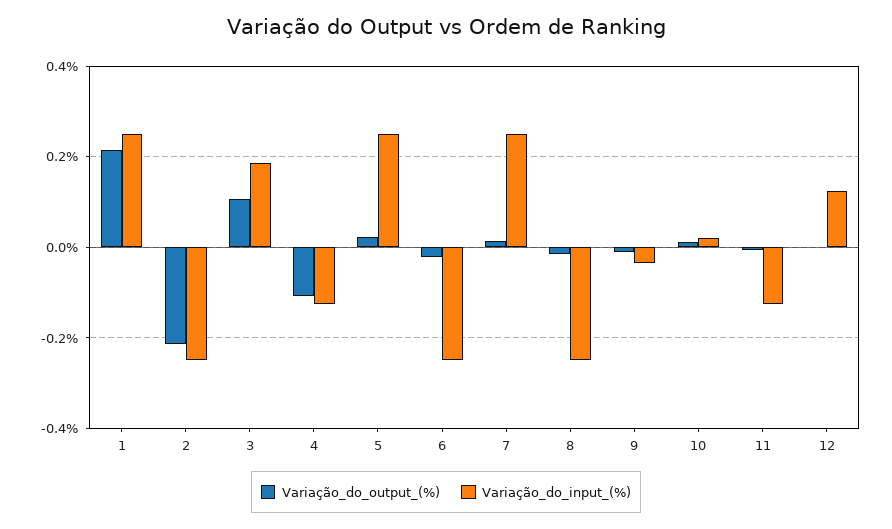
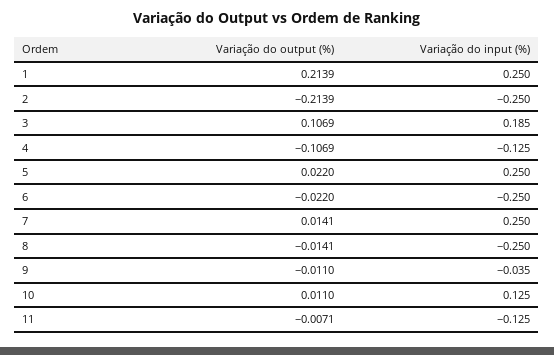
  {
    "Variação_do_output_(%)": {
      "1": 0.2139,
      "2": -0.2139,
      "3": 0.1069,
      "4": -0.1069,
      "5": 0.022,
      "6": -0.022,
      "7": 0.0141,
      "8": -0.0141,
      "9": -0.011,
      "10": 0.011,
-     "11": -0.0071,
+     "11": -0.0071
-     "12": 0
    },
    "Variação_do_input_(%)": {
      "1": 0.25,
      "2": -0.25,
      "3": 0.185,
      "4": -0.125,
      "5": 0.25,
      "6": -0.25,
      "7": 0.25,
      "8": -0.25,
      "9": -0.035,
-     "10": 0.02,
+     "10": 0.125,
-     "11": -0.125,
+     "11": -0.125
-     "12": 0.12
    }
  }

